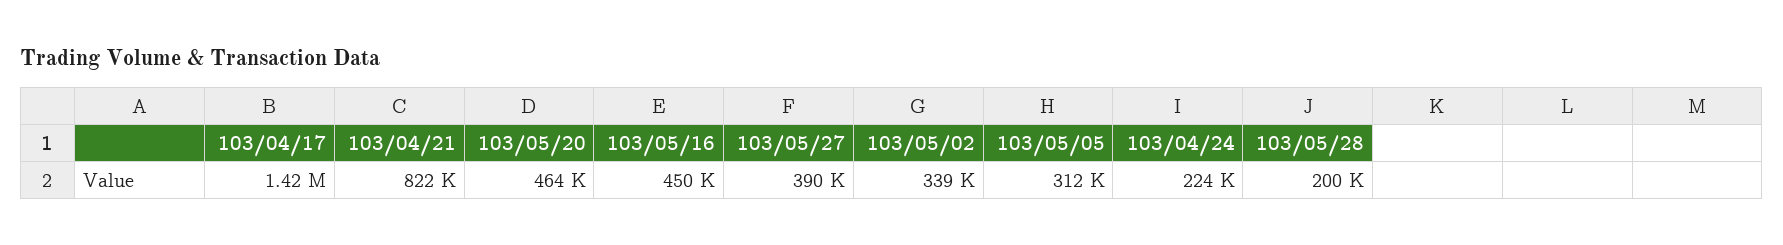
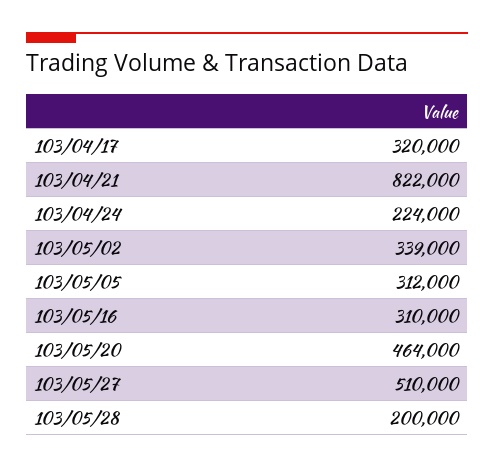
  {
-   "103/04/17": 1420000,
+   "103/04/17": 320000,
    "103/04/21": 822000,
    "103/05/20": 464000,
-   "103/05/16": 450000,
+   "103/05/16": 310000,
-   "103/05/27": 390000,
+   "103/05/27": 510000,
    "103/05/02": 339000,
    "103/05/05": 312000,
    "103/04/24": 224000,
    "103/05/28": 200000
  }

